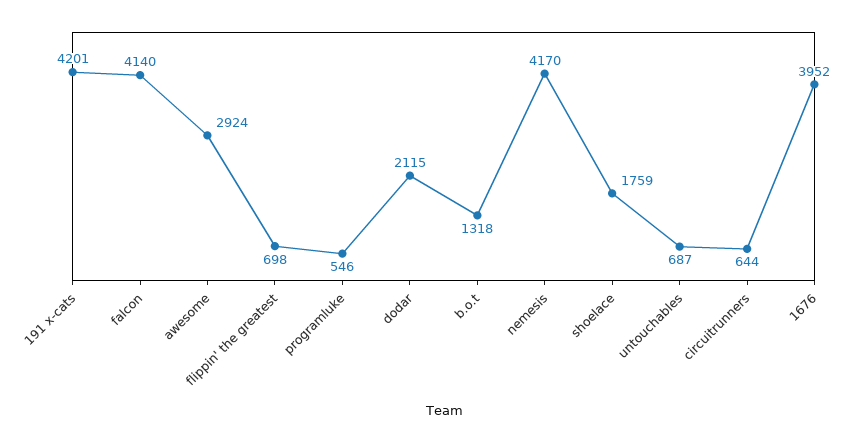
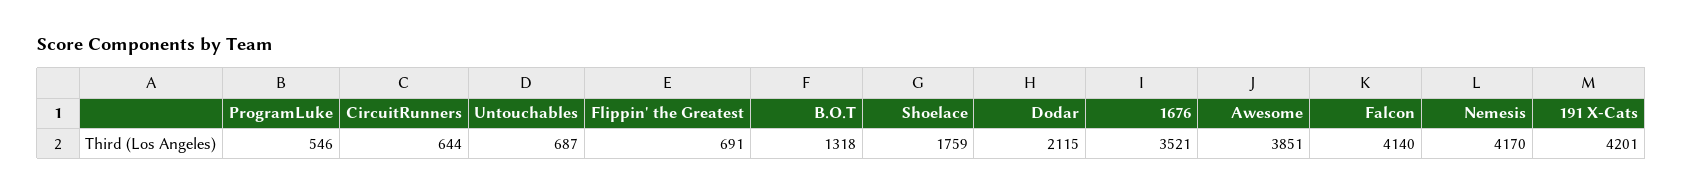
  {
    "191 x-cats": 4201,
    "falcon": 4140,
-   "awesome": 2924,
+   "awesome": 3851,
-   "flippin' the greatest": 698,
+   "flippin' the greatest": 691,
    "programluke": 546,
    "dodar": 2115,
    "b.o.t": 1318,
    "nemesis": 4170,
    "shoelace": 1759,
    "untouchables": 687,
    "circuitrunners": 644,
-   "1676": 3952
+   "1676": 3521
  }

